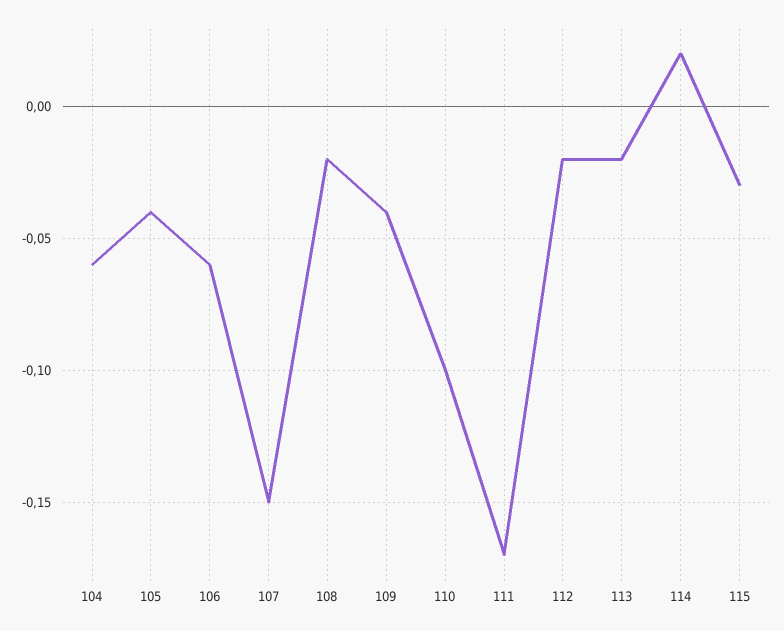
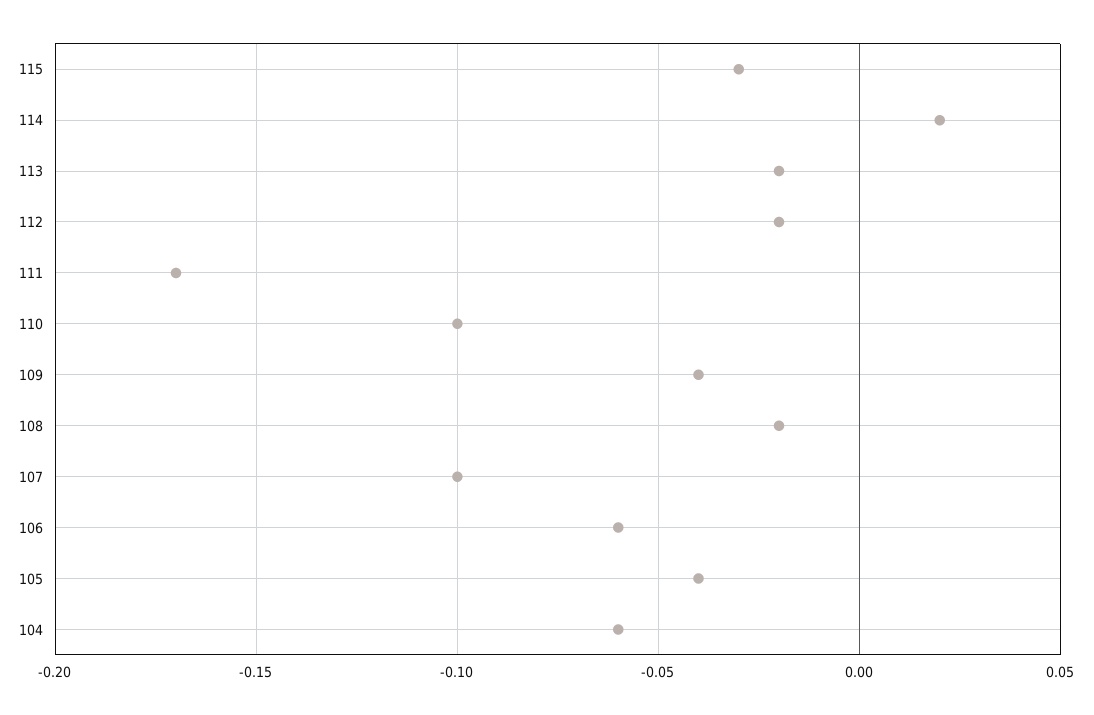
  {
    "104": -0.06,
    "105": -0.04,
    "106": -0.06,
-   "107": -0.15,
+   "107": -0.1,
    "108": -0.02,
    "109": -0.04,
    "110": -0.1,
    "111": -0.17,
    "112": -0.02,
    "113": -0.02,
    "114": 0.02,
    "115": -0.03
  }

